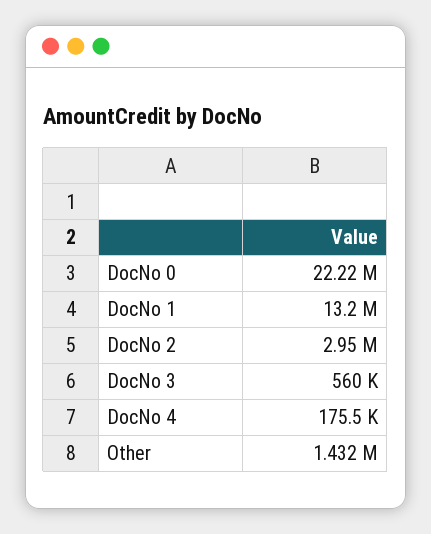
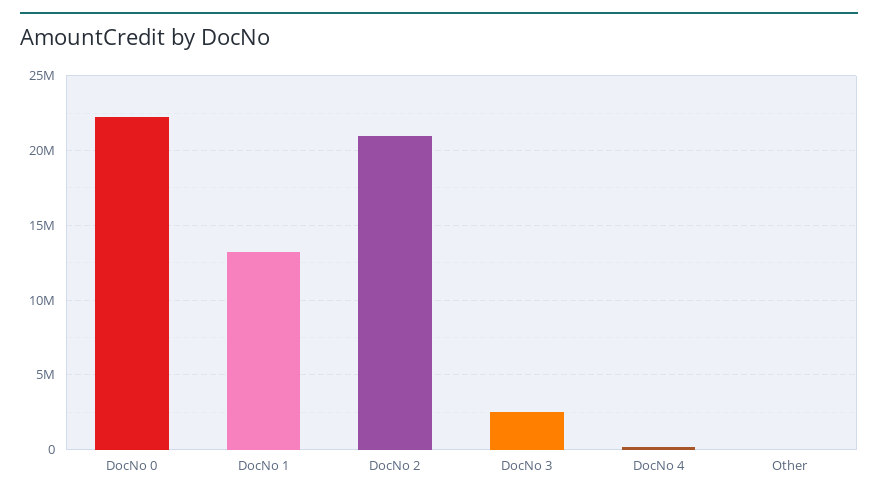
  {
    "DocNo 0": 22220000,
    "DocNo 1": 13200000,
-   "DocNo 2": 2950000,
+   "DocNo 2": 21000000,
-   "DocNo 3": 560000,
+   "DocNo 3": 2500000,
    "DocNo 4": 175500,
-   "Other": 1432000
+   "Other": 0
  }

